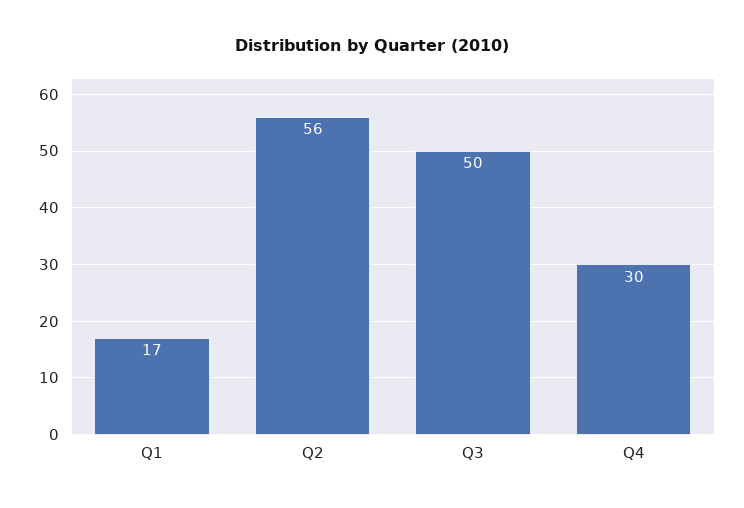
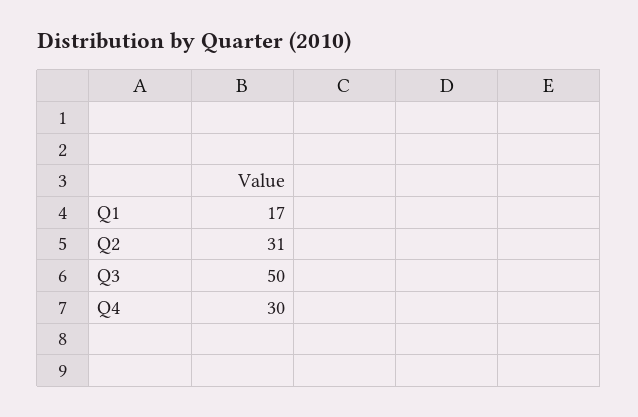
  {
    "Q1": 17,
-   "Q2": 56,
+   "Q2": 31,
    "Q3": 50,
    "Q4": 30
  }

